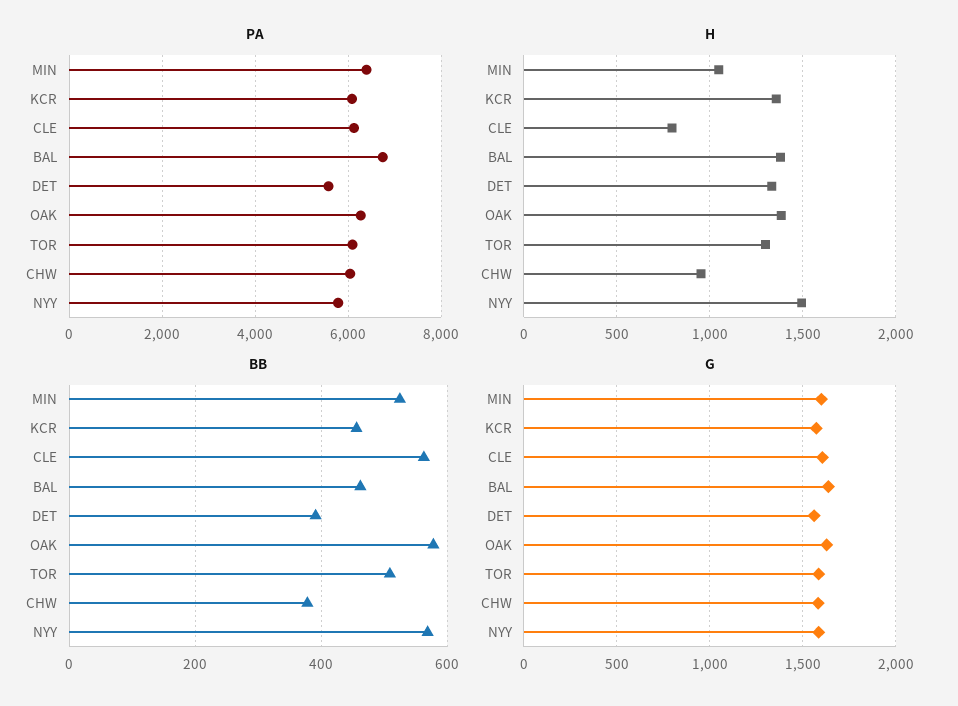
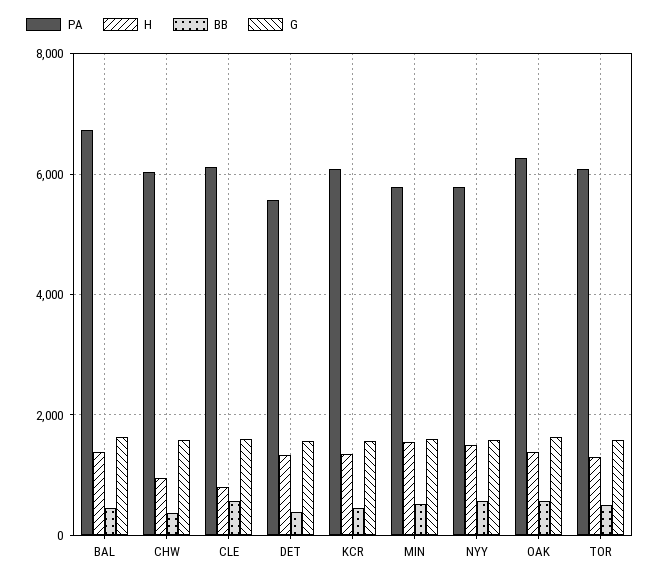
  {
    "PA": {
-     "MIN": 6400,
+     "MIN": 5800,
      "KCR": 6000,
      "CLE": 6200,
      "BAL": 6800,
      "DET": 5600,
      "OAK": 6200,
      "TOR": 6000,
      "CHW": 6000,
      "NYY": 5800
    },
    "H": {
-     "MIN": 1050,
+     "MIN": 1600,
      "KCR": 1350,
      "CLE": 800,
      "BAL": 1400,
      "DET": 1350,
      "OAK": 1400,
      "TOR": 1300,
      "CHW": 950,
      "NYY": 1500
    },
    "BB": {
      "MIN": 520,
      "KCR": 460,
      "CLE": 560,
      "BAL": 460,
      "DET": 400,
      "OAK": 580,
      "TOR": 500,
      "CHW": 380,
      "NYY": 560
    },
    "G": {
      "MIN": 1600,
      "KCR": 1550,
      "CLE": 1600,
      "BAL": 1650,
      "DET": 1550,
      "OAK": 1650,
      "TOR": 1600,
      "CHW": 1600,
      "NYY": 1600
    }
  }

